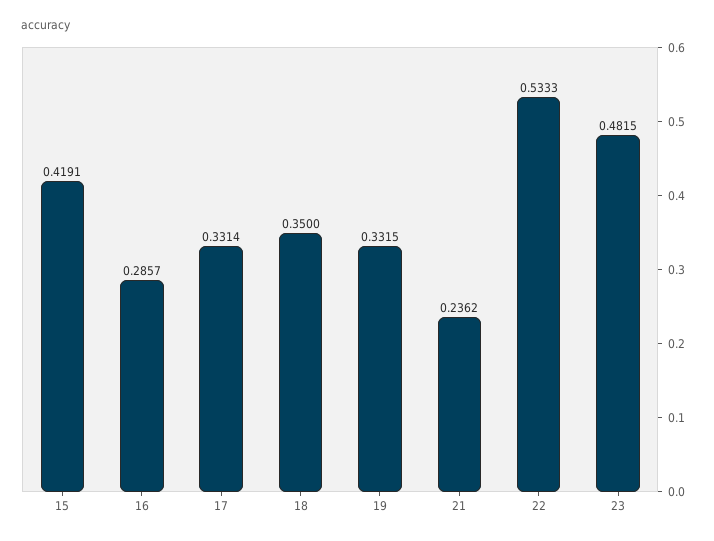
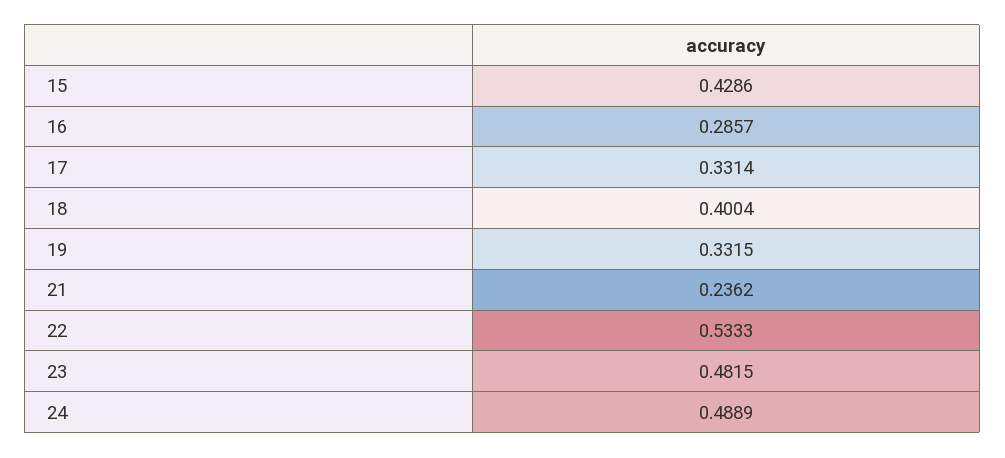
  {
-   "15": 0.4191,
+   "15": 0.4286,
    "16": 0.2857,
    "17": 0.3314,
-   "18": 0.35,
+   "18": 0.4004,
    "19": 0.3315,
    "21": 0.2362,
    "22": 0.5333,
-   "23": 0.4815
+   "23": 0.4815,
+   "24": 0.4889
  }

